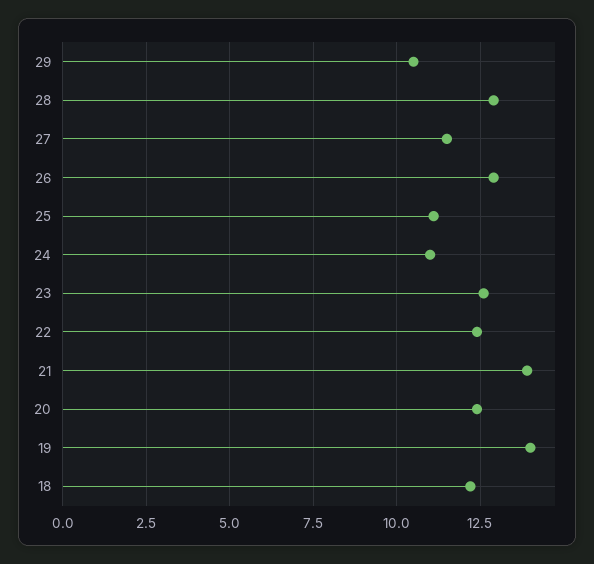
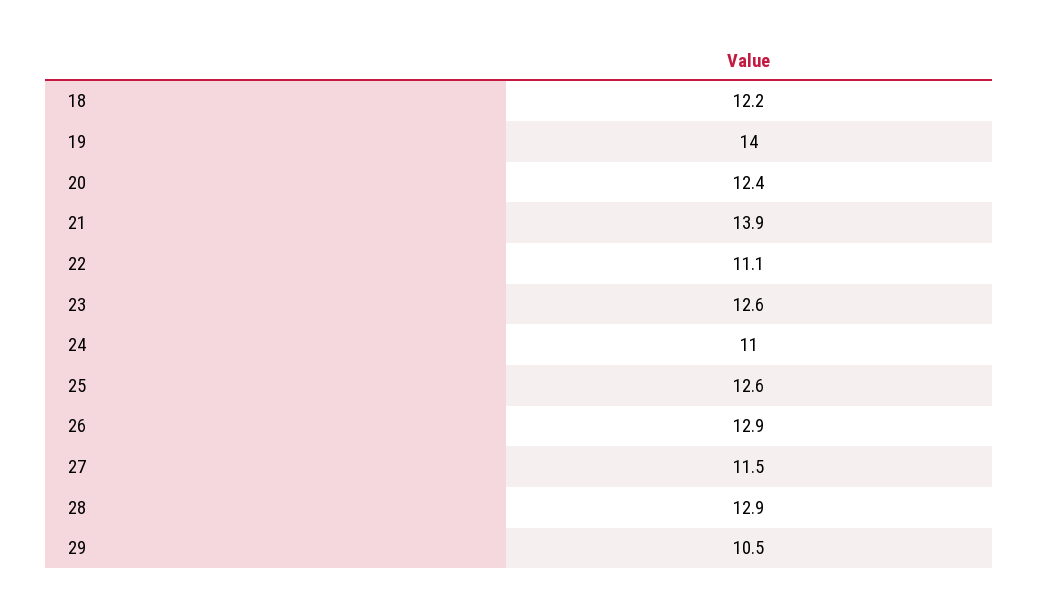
  {
    "29": 10.5,
    "28": 12.9,
    "27": 11.5,
    "26": 12.9,
-   "25": 11,
+   "25": 12.6,
    "24": 11,
    "23": 12.6,
-   "22": 12.5,
+   "22": 11.1,
    "21": 13.9,
    "20": 12.4,
    "19": 14,
    "18": 12.2
  }

